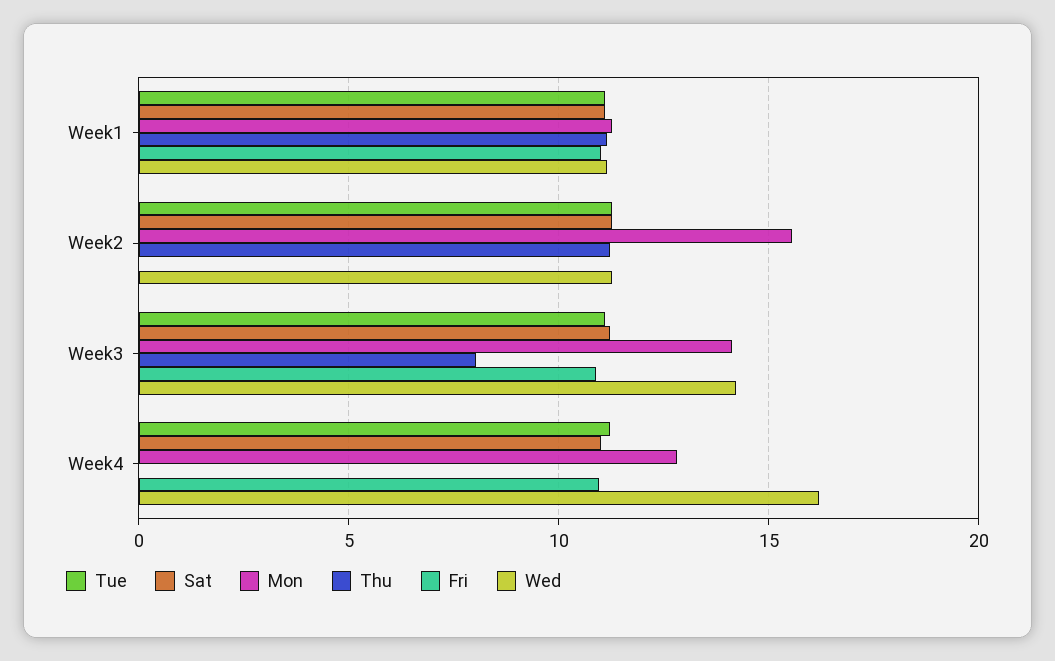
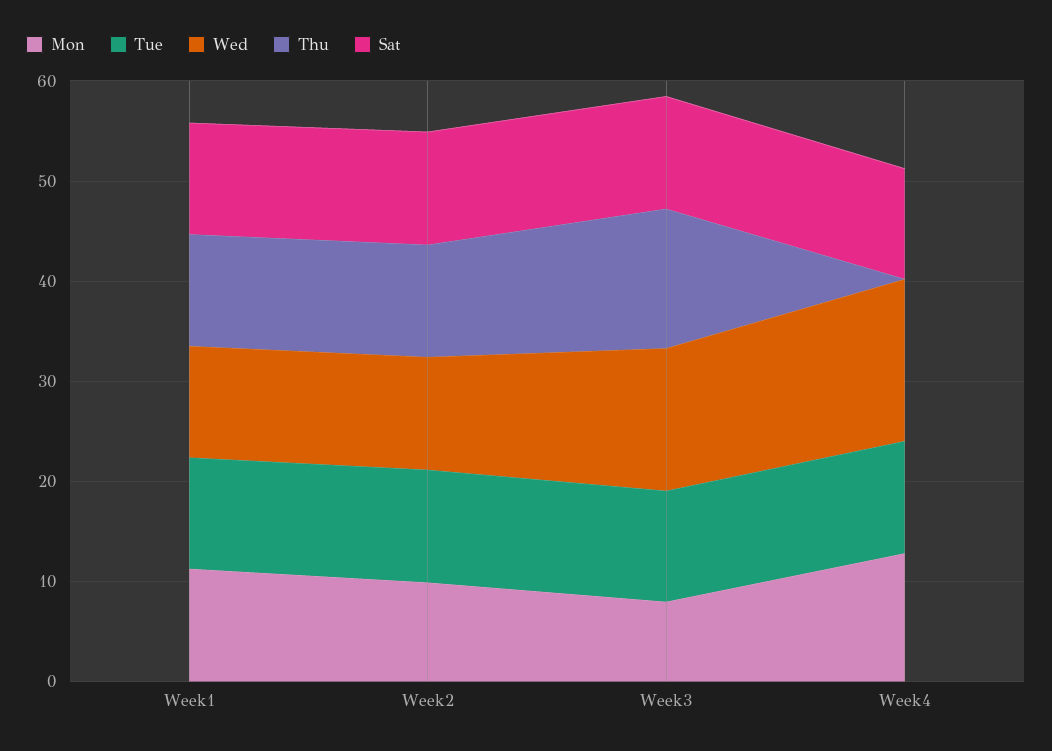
  {
    "Tue": {
      "Week1": 11,
      "Week2": 11.5,
      "Week3": 11,
      "Week4": 11
    },
    "Sat": {
      "Week1": 11,
      "Week2": 11.5,
      "Week3": 11,
      "Week4": 11
    },
    "Mon": {
      "Week1": 11.5,
-     "Week2": 15.5,
+     "Week2": 10,
-     "Week3": 14,
+     "Week3": 8,
      "Week4": 13
    },
    "Thu": {
      "Week1": 11,
      "Week2": 11,
-     "Week3": 8,
+     "Week3": 14,
      "Week4": 0
    },
-   "Fri": {
-     "Week1": 11,
-     "Week2": 0,
-     "Week3": 11,
-     "Week4": 11
-   },
    "Wed": {
      "Week1": 11,
      "Week2": 11.5,
      "Week3": 14,
      "Week4": 16
    }
  }

